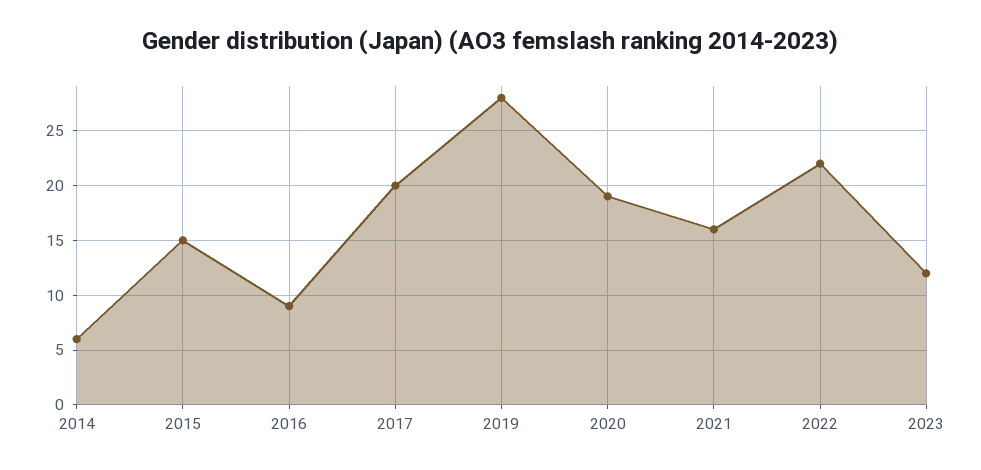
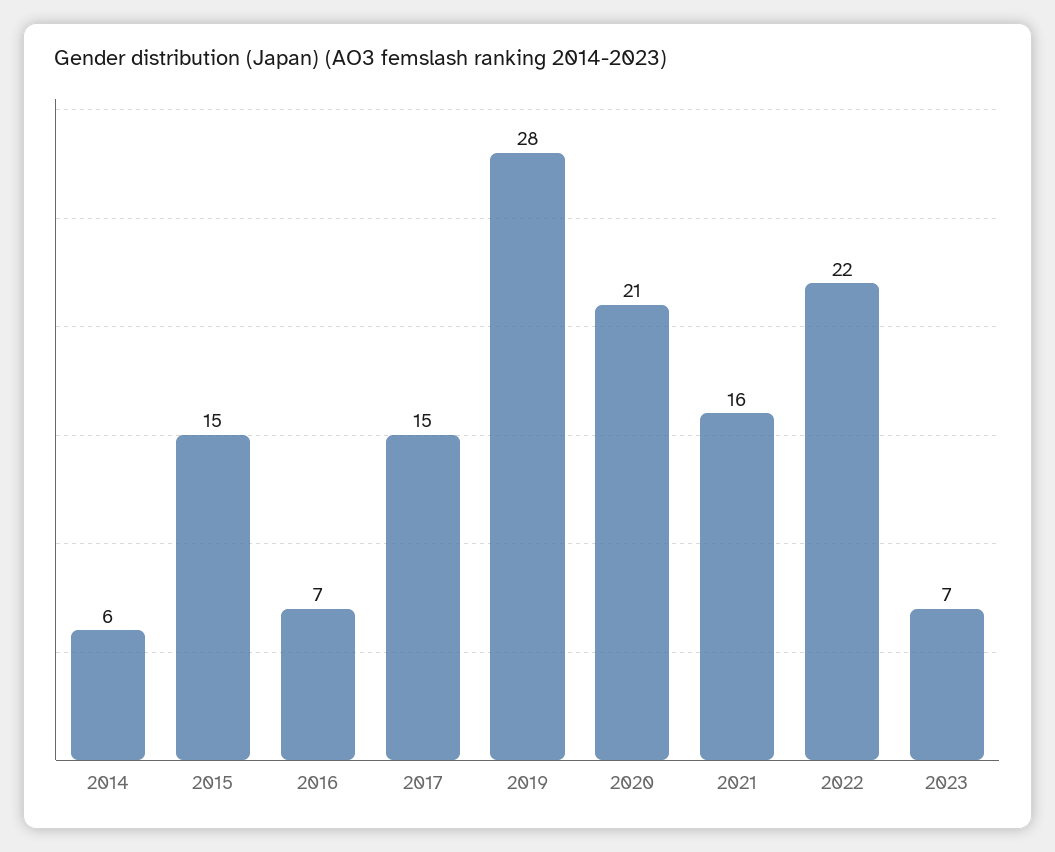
  {
    "2014": 6,
    "2015": 15,
-   "2016": 9,
+   "2016": 7,
-   "2017": 20,
+   "2017": 15,
    "2019": 28,
-   "2020": 19,
+   "2020": 21,
    "2021": 16,
    "2022": 22,
-   "2023": 12
+   "2023": 7
  }

